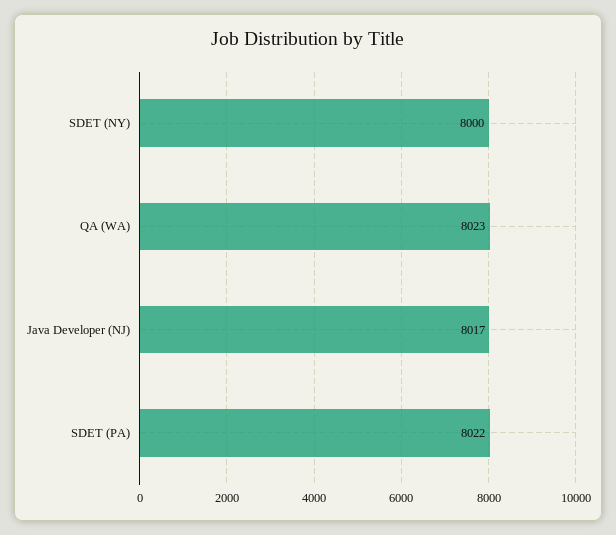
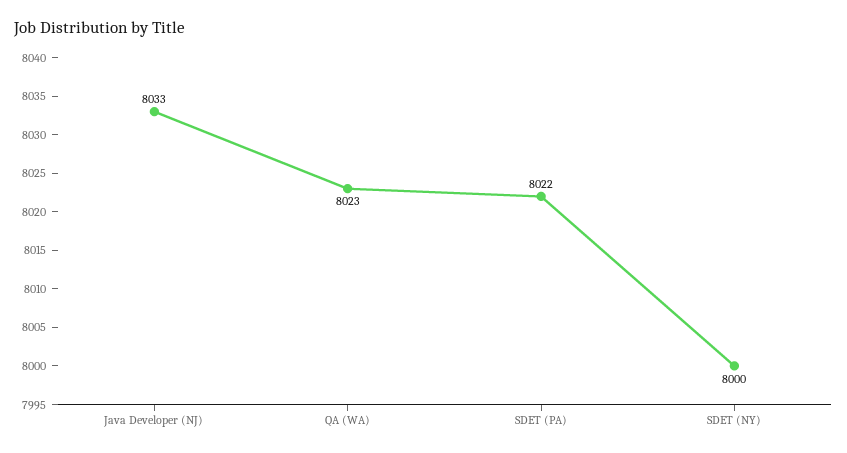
  {
    "SDET (NY)": 8000,
    "QA (WA)": 8023,
-   "Java Developer (NJ)": 8017,
+   "Java Developer (NJ)": 8033,
    "SDET (PA)": 8022
  }

